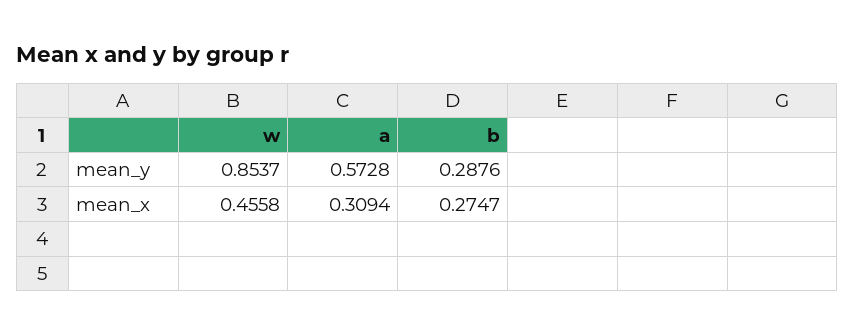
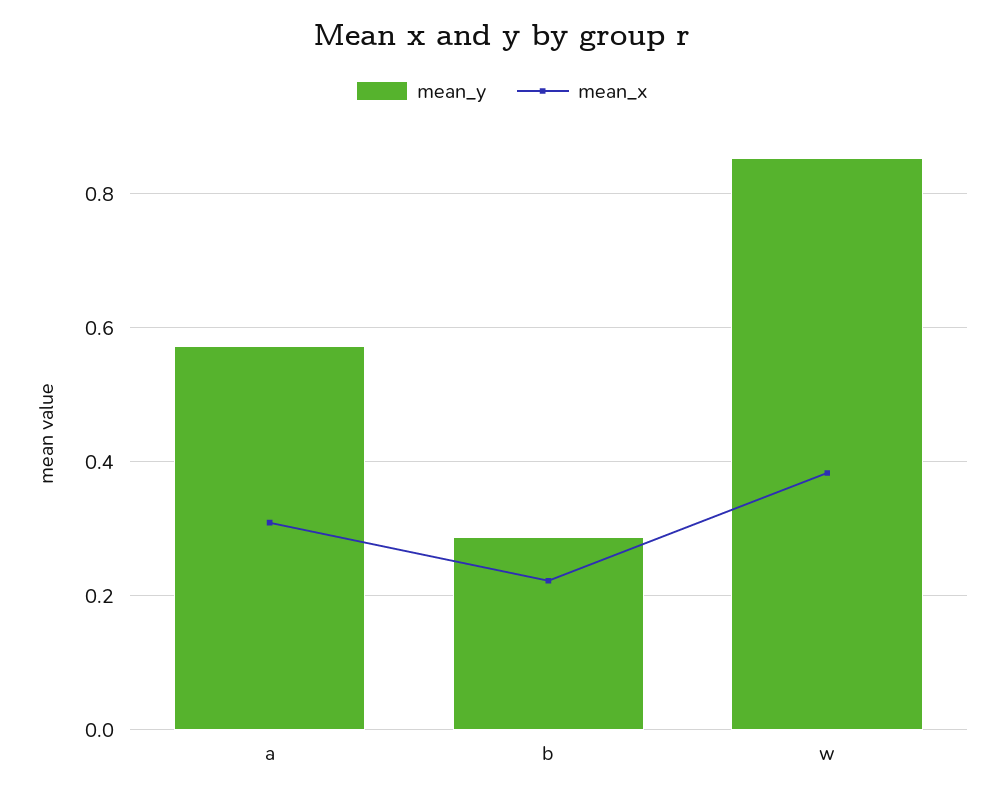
  {
    "mean_y": {
      "w": 0.8537,
      "a": 0.5728,
      "b": 0.2876
    },
    "mean_x": {
-     "w": 0.4558,
+     "w": 0.38,
      "a": 0.3094,
-     "b": 0.2747
+     "b": 0.22
    }
  }

